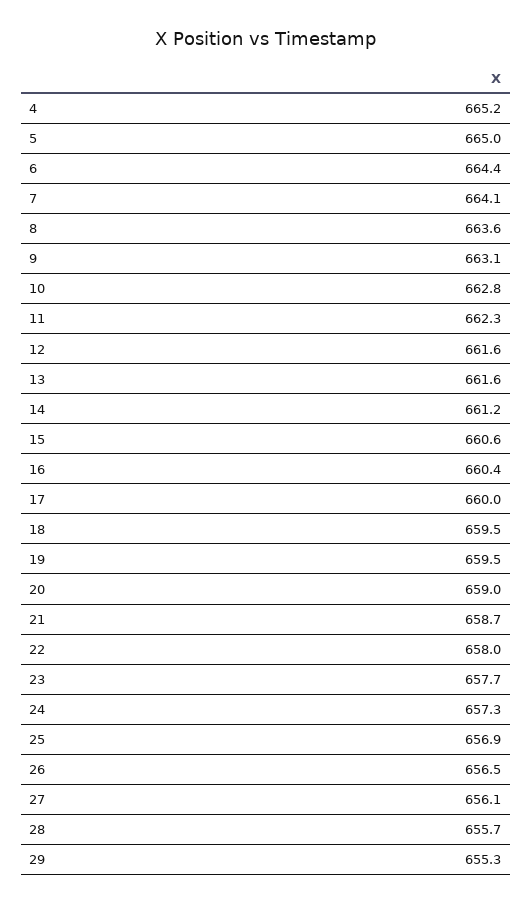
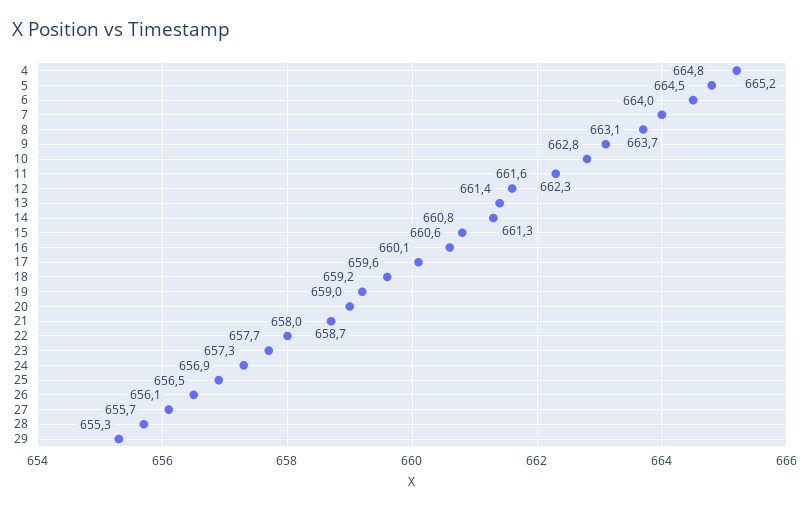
  {
    "4": 665.2,
-   "5": 665,
+   "5": 664.8,
-   "6": 664.4,
+   "6": 664.5,
-   "7": 664.1,
+   "7": 664,
-   "8": 663.6,
+   "8": 663.7,
    "9": 663.1,
    "10": 662.8,
    "11": 662.3,
    "12": 661.6,
-   "13": 661.6,
+   "13": 661.4,
-   "14": 661.2,
+   "14": 661.3,
-   "15": 660.6,
+   "15": 660.8,
-   "16": 660.4,
+   "16": 660.6,
-   "17": 660,
+   "17": 660.1,
-   "18": 659.5,
+   "18": 659.6,
-   "19": 659.5,
+   "19": 659.2,
    "20": 659,
    "21": 658.7,
    "22": 658,
    "23": 657.7,
    "24": 657.3,
    "25": 656.9,
    "26": 656.5,
    "27": 656.1,
    "28": 655.7,
    "29": 655.3
  }

